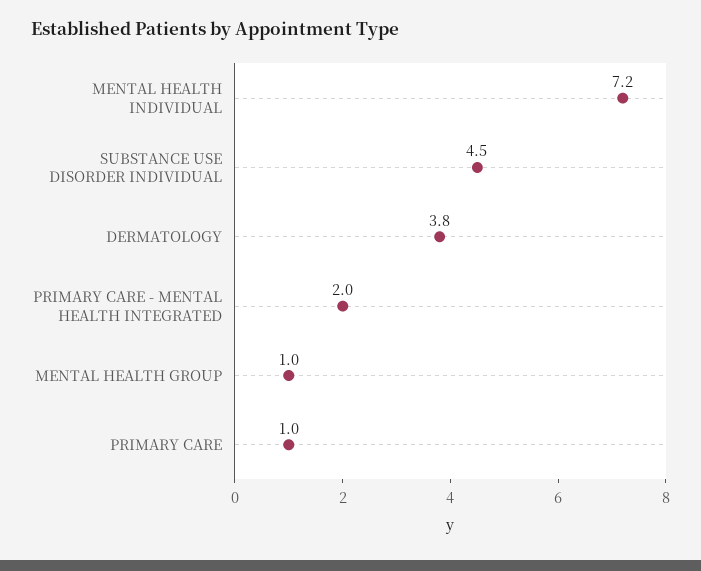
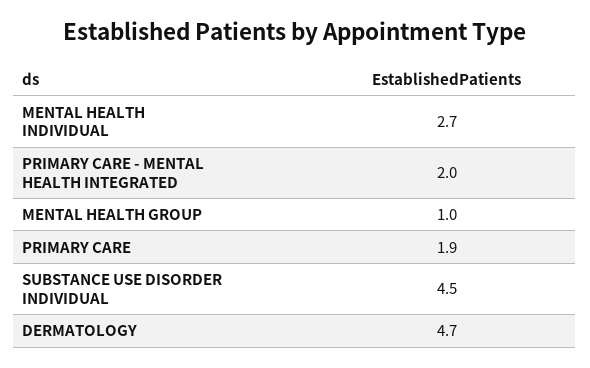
  {
-   "MENTAL HEALTH INDIVIDUAL": 7.2,
+   "MENTAL HEALTH INDIVIDUAL": 2.7,
    "SUBSTANCE USE DISORDER INDIVIDUAL": 4.5,
-   "DERMATOLOGY": 3.8,
+   "DERMATOLOGY": 4.7,
    "PRIMARY CARE - MENTAL HEALTH INTEGRATED": 2,
    "MENTAL HEALTH GROUP": 1,
-   "PRIMARY CARE": 1
+   "PRIMARY CARE": 1.9
  }

